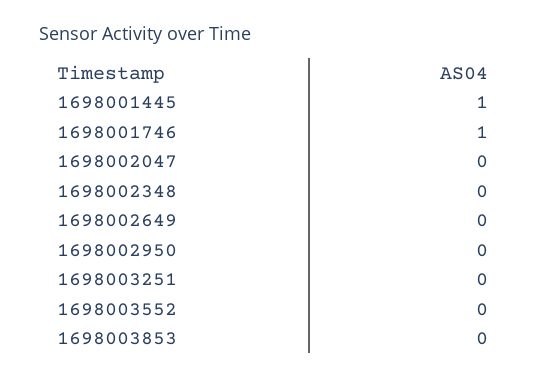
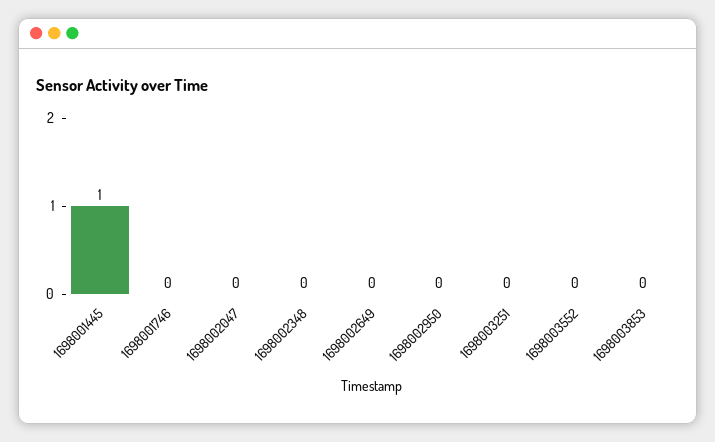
  {
    "1698001445": 1,
-   "1698001746": 1,
+   "1698001746": 0,
    "1698002047": 0,
    "1698002348": 0,
    "1698002649": 0,
    "1698002950": 0,
    "1698003251": 0,
    "1698003552": 0,
    "1698003853": 0
  }

